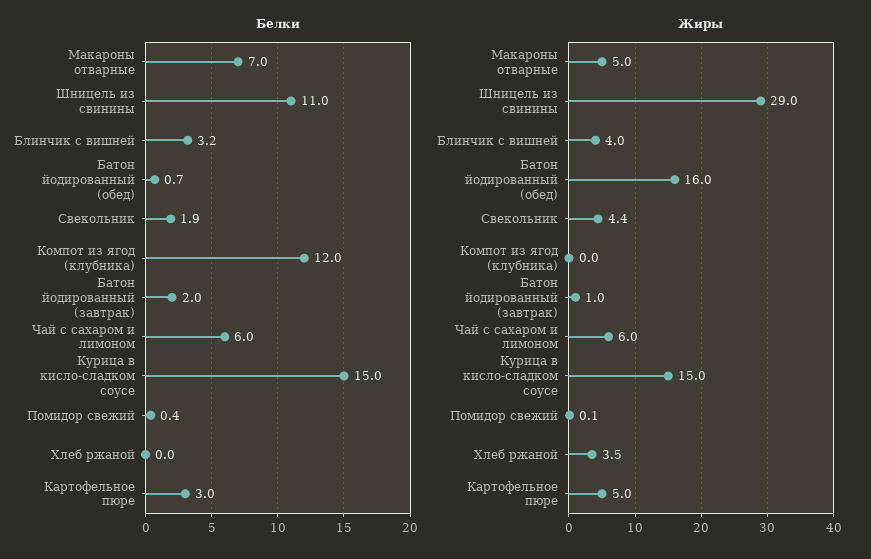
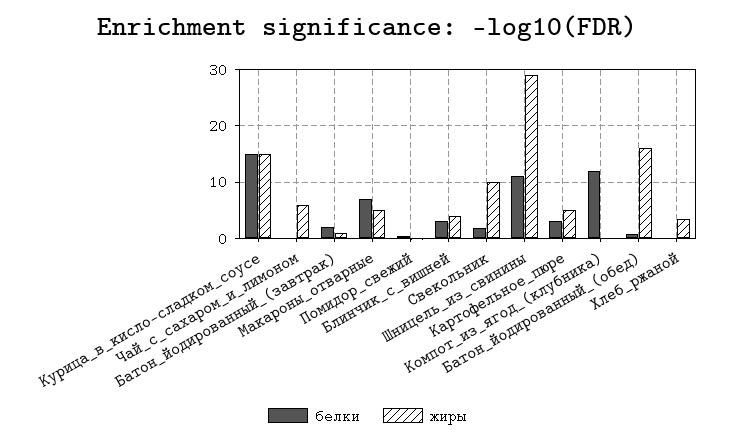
  {
    "Белки": {
      "Макароны отварные": 7,
      "Шницель из свинины": 11,
      "Блинчик с вишней": 3.2,
      "Батон йодированный (обед)": 0.7,
      "Свекольник": 1.9,
      "Компот из ягод (клубника)": 12,
      "Батон йодированный (завтрак)": 2,
-     "Чай с сахаром и лимоном": 6,
+     "Чай с сахаром и лимоном": 0,
      "Курица в кисло-сладком соусе": 15,
      "Помидор свежий": 0.4,
      "Хлеб ржаной": 0,
      "Картофельное пюре": 3
    },
    "Жиры": {
      "Макароны отварные": 5,
      "Шницель из свинины": 29,
      "Блинчик с вишней": 4,
      "Батон йодированный (обед)": 16,
-     "Свекольник": 4.4,
+     "Свекольник": 10,
      "Компот из ягод (клубника)": 0,
      "Батон йодированный (завтрак)": 1,
      "Чай с сахаром и лимоном": 6,
      "Курица в кисло-сладком соусе": 15,
      "Помидор свежий": 0.1,
      "Хлеб ржаной": 3.5,
      "Картофельное пюре": 5
    }
  }

